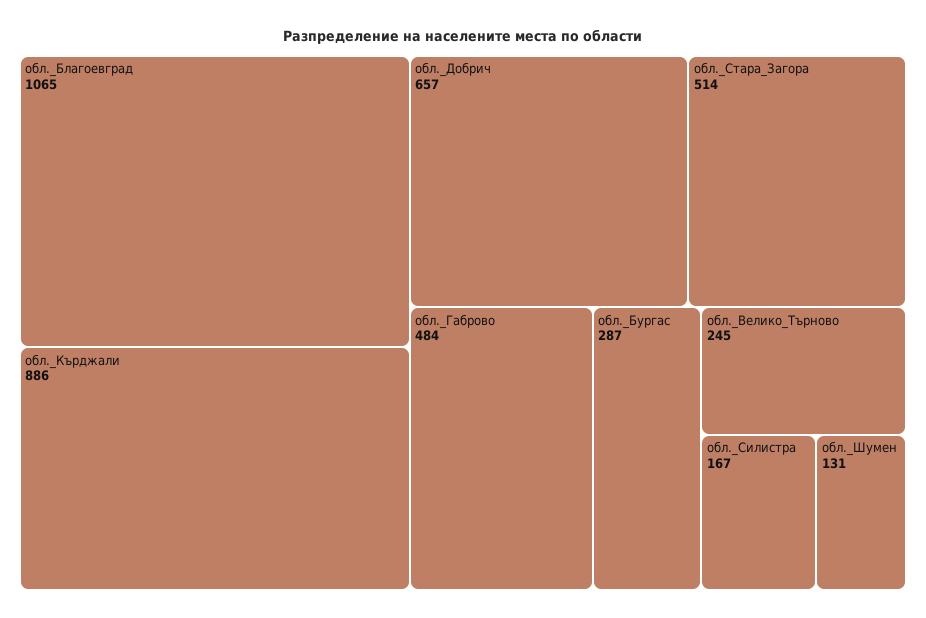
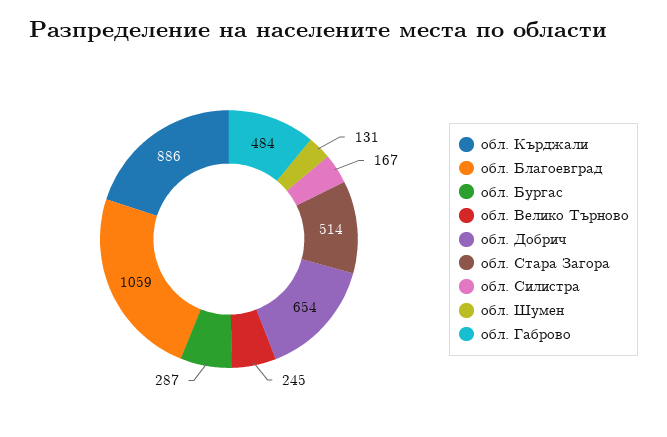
  {
-   "обл._Благоевград": 1065,
+   "обл._Благоевград": 1059,
    "обл._Кърджали": 886,
-   "обл._Добрич": 657,
+   "обл._Добрич": 654,
    "обл._Стара_Загора": 514,
    "обл._Габрово": 484,
    "обл._Бургас": 287,
    "обл._Велико_Търново": 245,
    "обл._Силистра": 167,
    "обл._Шумен": 131
  }

